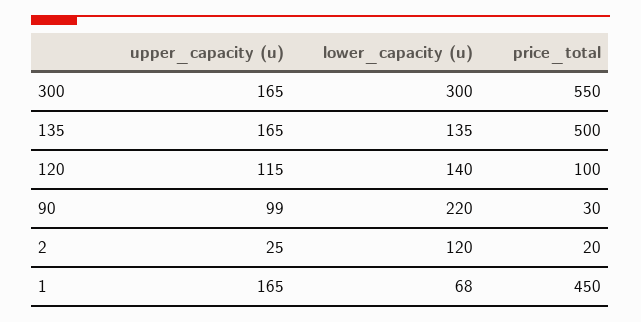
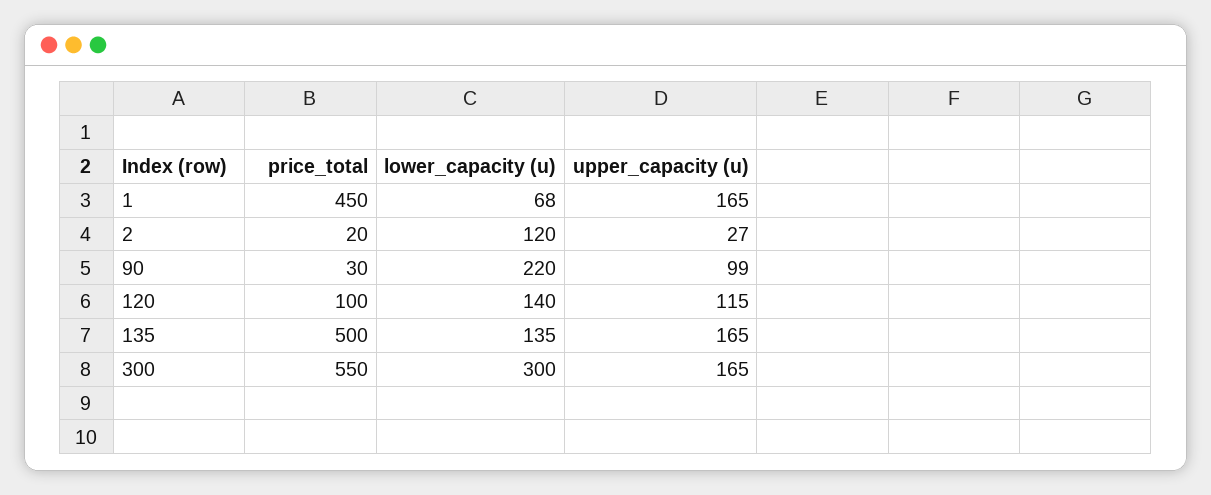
  {
    "upper_capacity (u)": {
      "300": 165,
      "135": 165,
      "120": 115,
      "90": 99,
-     "2": 25,
+     "2": 27,
      "1": 165
    },
    "lower_capacity (u)": {
      "300": 300,
      "135": 135,
      "120": 140,
      "90": 220,
      "2": 120,
      "1": 68
    },
    "price_total": {
      "300": 550,
      "135": 500,
      "120": 100,
      "90": 30,
      "2": 20,
      "1": 450
    }
  }

